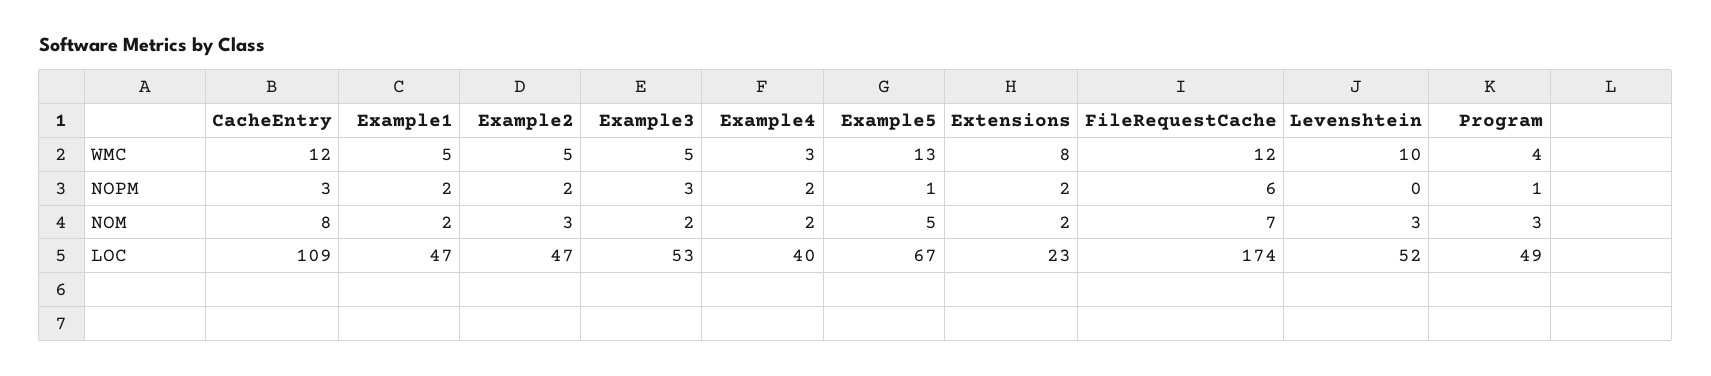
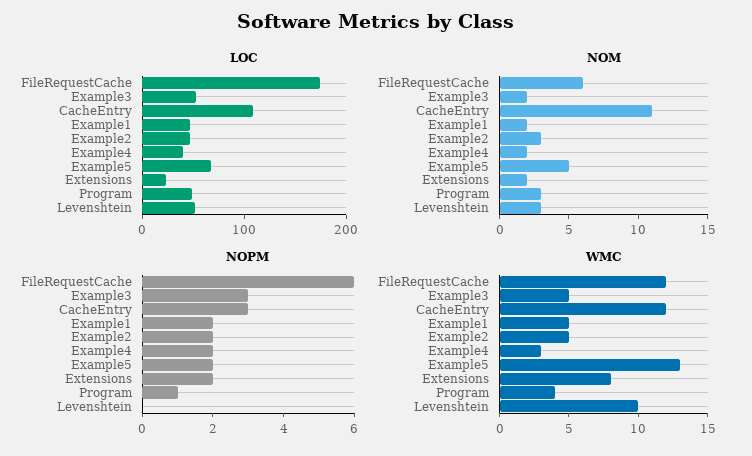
  {
    "WMC": {
      "CacheEntry": 12,
      "Example1": 5,
      "Example2": 5,
      "Example3": 5,
      "Example4": 3,
      "Example5": 13,
      "Extensions": 8,
      "FileRequestCache": 12,
      "Levenshtein": 10,
      "Program": 4
    },
    "NOPM": {
      "CacheEntry": 3,
      "Example1": 2,
      "Example2": 2,
      "Example3": 3,
      "Example4": 2,
-     "Example5": 1,
+     "Example5": 2,
      "Extensions": 2,
      "FileRequestCache": 6,
      "Levenshtein": 0,
      "Program": 1
    },
    "NOM": {
-     "CacheEntry": 8,
+     "CacheEntry": 11,
      "Example1": 2,
      "Example2": 3,
      "Example3": 2,
      "Example4": 2,
      "Example5": 5,
      "Extensions": 2,
-     "FileRequestCache": 7,
+     "FileRequestCache": 6,
      "Levenshtein": 3,
      "Program": 3
    },
    "LOC": {
      "CacheEntry": 109,
      "Example1": 47,
      "Example2": 47,
      "Example3": 53,
      "Example4": 40,
      "Example5": 67,
      "Extensions": 23,
      "FileRequestCache": 174,
      "Levenshtein": 52,
      "Program": 49
    }
  }

